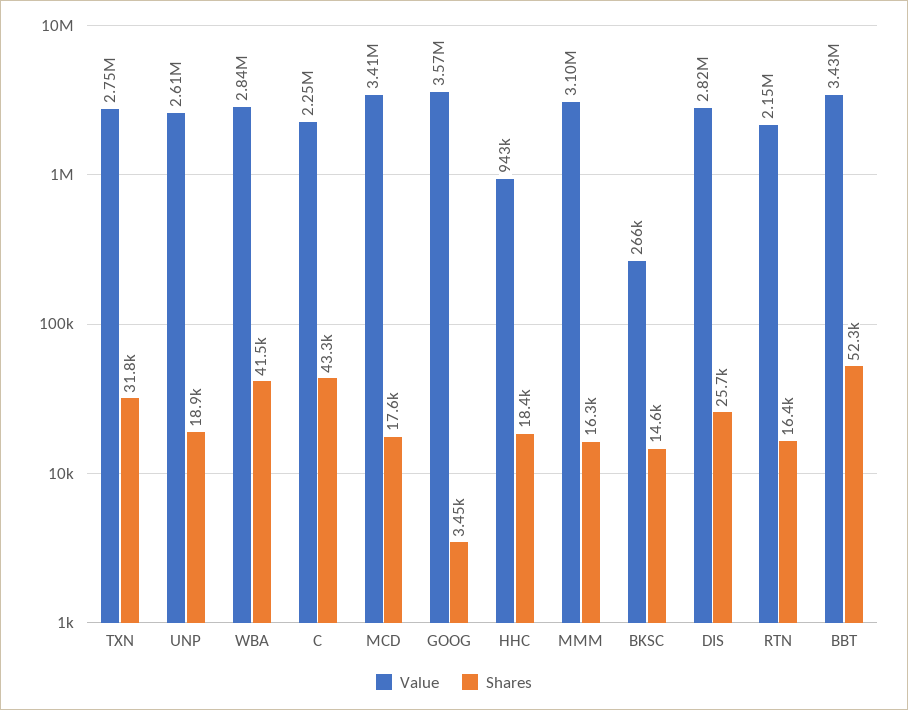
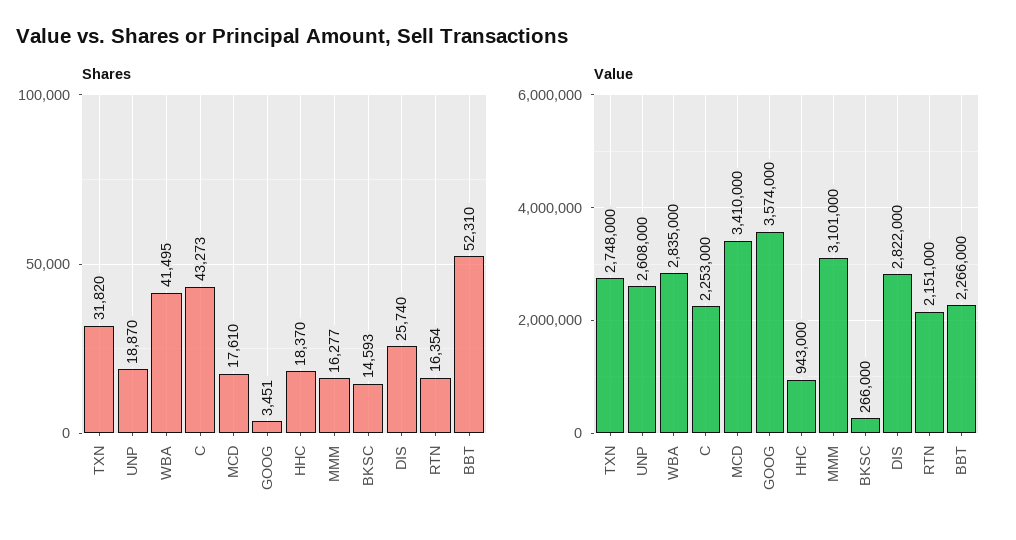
  {
    "Value": {
      "TXN": 2748000,
      "UNP": 2608000,
      "WBA": 2835000,
      "C": 2253000,
      "MCD": 3410000,
      "GOOG": 3574000,
      "HHC": 943000,
      "MMM": 3101000,
      "BKSC": 266000,
      "DIS": 2822000,
      "RTN": 2151000,
-     "BBT": 3430000
+     "BBT": 2266000
    },
    "Shares": {
      "TXN": 31820,
      "UNP": 18870,
      "WBA": 41495,
      "C": 43273,
      "MCD": 17610,
      "GOOG": 3451,
      "HHC": 18370,
      "MMM": 16277,
      "BKSC": 14593,
      "DIS": 25740,
      "RTN": 16354,
      "BBT": 52310
    }
  }

